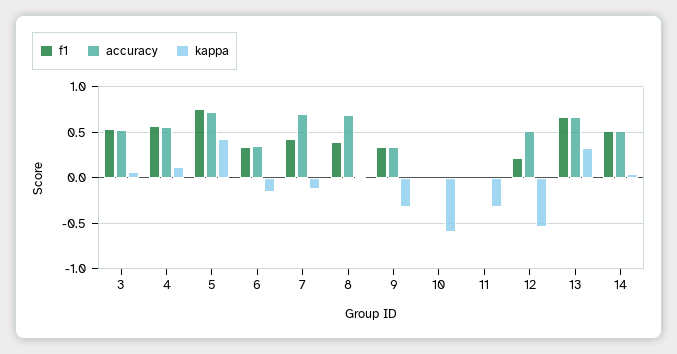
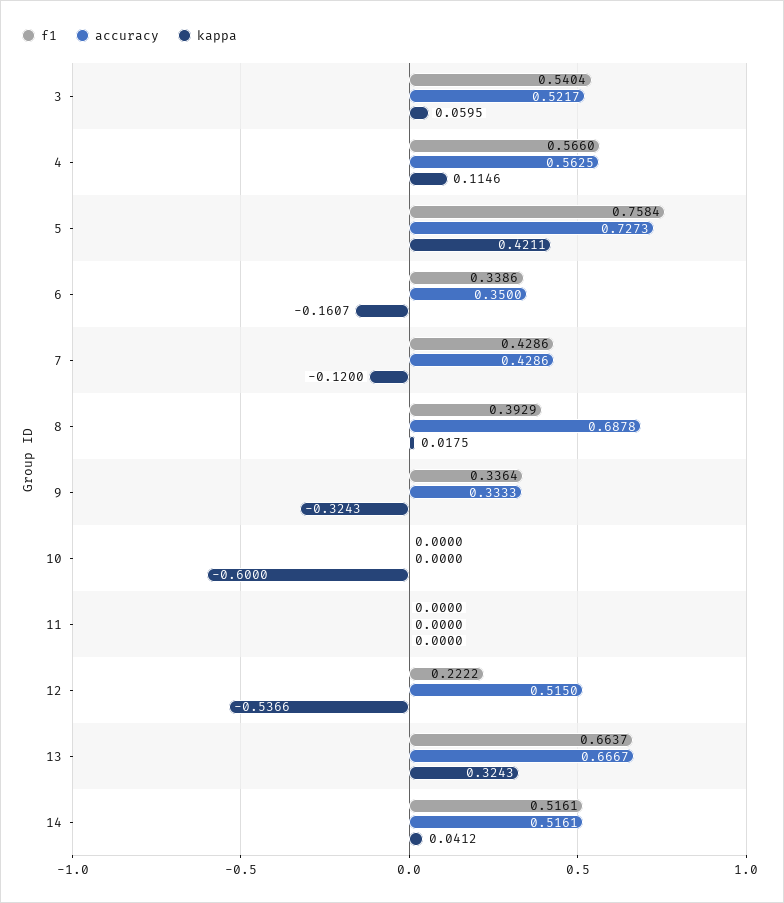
  {
    "f1": {
      "3": 0.5404,
      "4": 0.566,
      "5": 0.7584,
      "6": 0.3386,
      "7": 0.4286,
      "8": 0.3929,
      "9": 0.3364,
      "10": 0,
      "11": 0,
      "12": 0.2222,
      "13": 0.6637,
      "14": 0.5161
    },
    "accuracy": {
      "3": 0.5217,
      "4": 0.5625,
      "5": 0.7273,
      "6": 0.35,
-     "7": 0.7,
+     "7": 0.4286,
      "8": 0.6878,
      "9": 0.3333,
      "10": 0,
      "11": 0,
      "12": 0.515,
      "13": 0.6667,
      "14": 0.5161
    },
    "kappa": {
      "3": 0.0595,
      "4": 0.1146,
      "5": 0.4211,
      "6": -0.1607,
      "7": -0.12,
      "8": 0.0175,
      "9": -0.3243,
      "10": -0.6,
-     "11": -0.3,
+     "11": 0,
      "12": -0.5366,
      "13": 0.3243,
      "14": 0.0412
    }
  }

